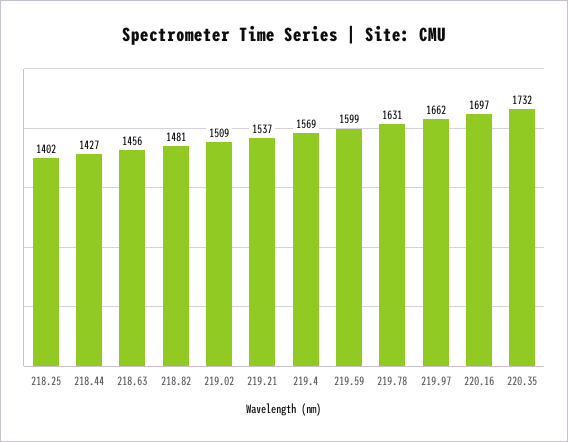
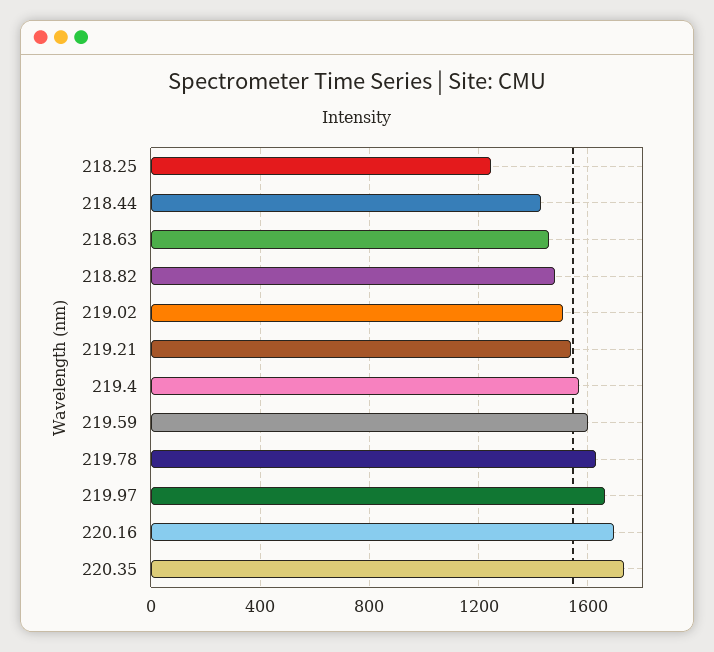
  {
-   "218.25": 1402,
+   "218.25": 1250,
    "218.44": 1427,
    "218.63": 1456,
    "218.82": 1481,
    "219.02": 1509,
    "219.21": 1537,
    "219.4": 1569,
    "219.59": 1599,
    "219.78": 1631,
    "219.97": 1662,
    "220.16": 1697,
    "220.35": 1732
  }

